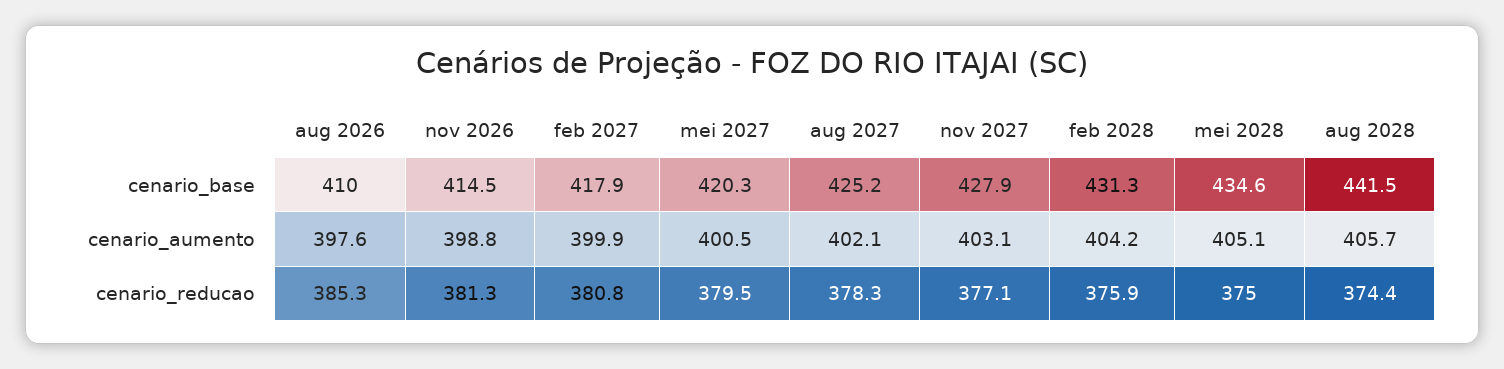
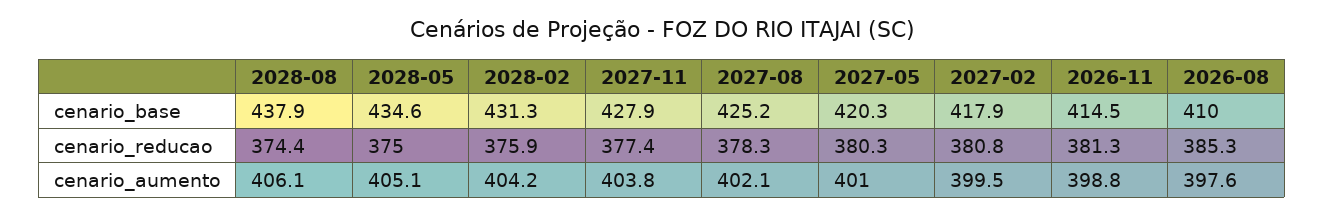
  {
    "aug 2026": {
      "cenario_base": 410,
      "cenario_aumento": 397.6,
      "cenario_reducao": 385.3
    },
    "nov 2026": {
      "cenario_base": 414.5,
      "cenario_aumento": 398.8,
      "cenario_reducao": 381.3
    },
    "feb 2027": {
      "cenario_base": 417.9,
-     "cenario_aumento": 399.9,
+     "cenario_aumento": 399.5,
      "cenario_reducao": 380.8
    },
    "mei 2027": {
      "cenario_base": 420.3,
-     "cenario_aumento": 400.5,
+     "cenario_aumento": 401,
-     "cenario_reducao": 379.5
+     "cenario_reducao": 380.3
    },
    "aug 2027": {
      "cenario_base": 425.2,
      "cenario_aumento": 402.1,
      "cenario_reducao": 378.3
    },
    "nov 2027": {
      "cenario_base": 427.9,
-     "cenario_aumento": 403.1,
+     "cenario_aumento": 403.8,
-     "cenario_reducao": 377.1
+     "cenario_reducao": 377.4
    },
    "feb 2028": {
      "cenario_base": 431.3,
      "cenario_aumento": 404.2,
      "cenario_reducao": 375.9
    },
    "mei 2028": {
      "cenario_base": 434.6,
      "cenario_aumento": 405.1,
      "cenario_reducao": 375
    },
    "aug 2028": {
-     "cenario_base": 441.5,
+     "cenario_base": 437.9,
-     "cenario_aumento": 405.7,
+     "cenario_aumento": 406.1,
      "cenario_reducao": 374.4
    }
  }

